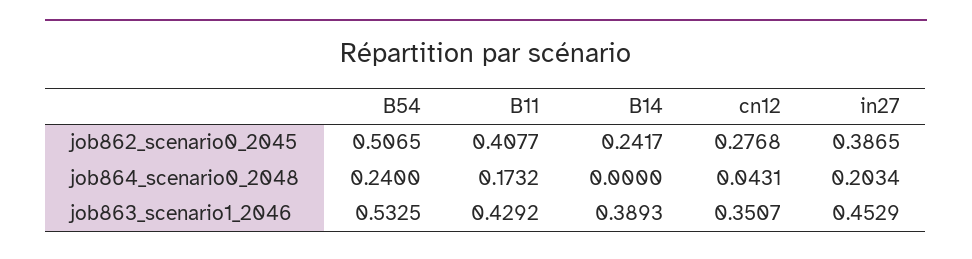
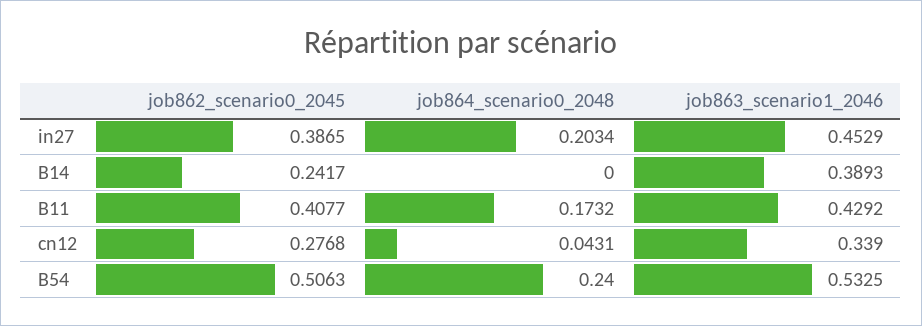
  {
    "B54": {
-     "job862_scenario0_2045": 0.5065,
+     "job862_scenario0_2045": 0.5063,
      "job864_scenario0_2048": 0.24,
      "job863_scenario1_2046": 0.5325
    },
    "B11": {
      "job862_scenario0_2045": 0.4077,
      "job864_scenario0_2048": 0.1732,
      "job863_scenario1_2046": 0.4292
    },
    "B14": {
      "job862_scenario0_2045": 0.2417,
      "job864_scenario0_2048": 0,
      "job863_scenario1_2046": 0.3893
    },
    "cn12": {
      "job862_scenario0_2045": 0.2768,
      "job864_scenario0_2048": 0.0431,
-     "job863_scenario1_2046": 0.3507
+     "job863_scenario1_2046": 0.339
    },
    "in27": {
      "job862_scenario0_2045": 0.3865,
      "job864_scenario0_2048": 0.2034,
      "job863_scenario1_2046": 0.4529
    }
  }

